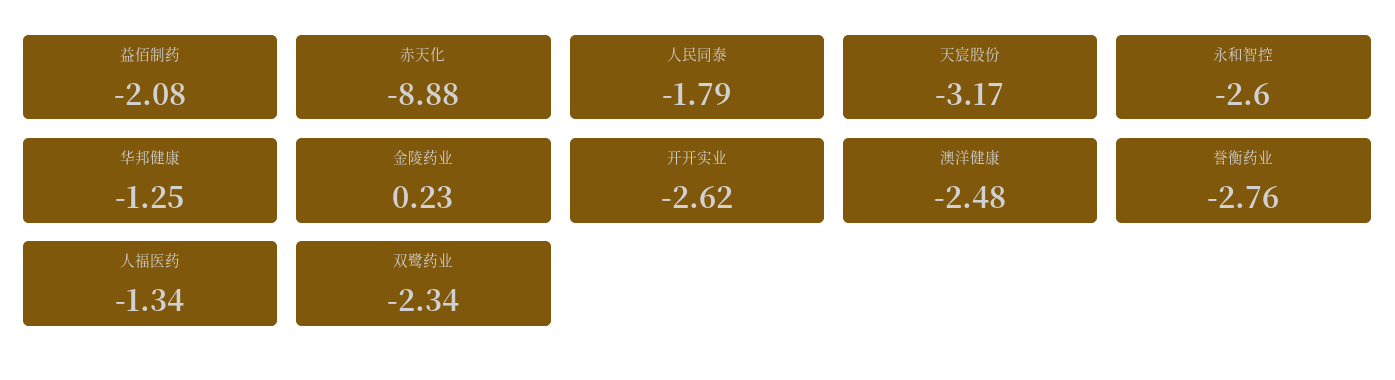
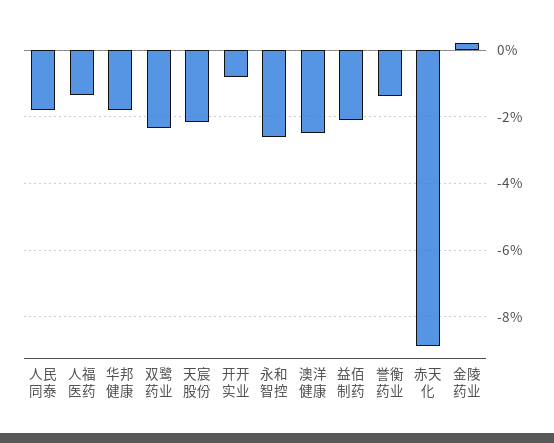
  {
    "益佰制药": -2.08,
    "赤天化": -8.88,
    "人民同泰": -1.79,
-   "天宸股份": -3.17,
+   "天宸股份": -2.2,
    "永和智控": -2.6,
-   "华邦健康": -1.25,
+   "华邦健康": -1.8,
    "金陵药业": 0.23,
-   "开开实业": -2.62,
+   "开开实业": -0.8,
    "澳洋健康": -2.48,
-   "誉衡药业": -2.76,
+   "誉衡药业": -1.4,
    "人福医药": -1.34,
    "双鹭药业": -2.34
  }

